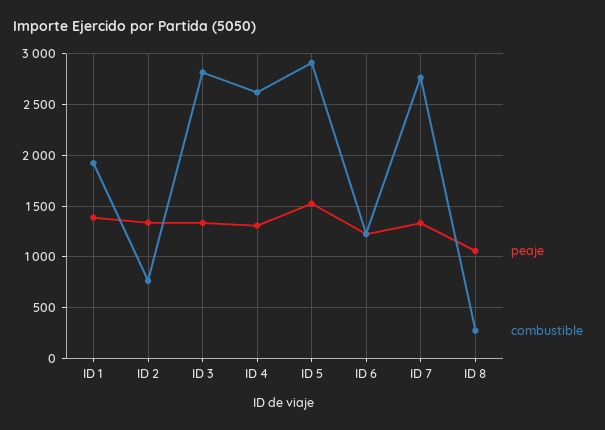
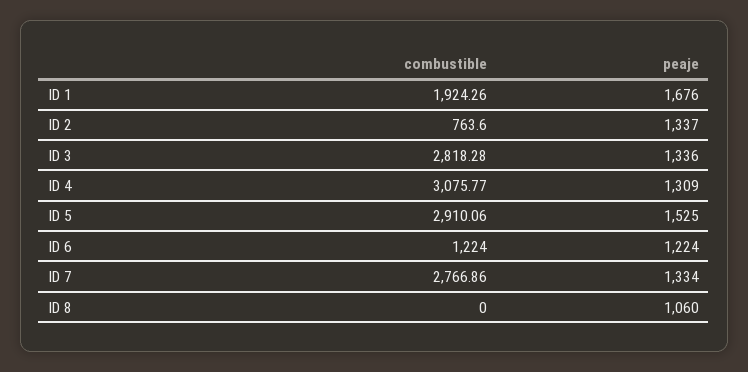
  {
    "peaje": {
-     "ID 1": 1400,
+     "ID 1": 1676,
      "ID 2": 1337,
      "ID 3": 1336,
      "ID 4": 1309,
      "ID 5": 1525,
      "ID 6": 1224,
      "ID 7": 1334,
      "ID 8": 1060
    },
    "combustible": {
      "ID 1": 1924.26,
      "ID 2": 763.6,
      "ID 3": 2818.28,
-     "ID 4": 2600,
+     "ID 4": 3075.77,
      "ID 5": 2910.06,
      "ID 6": 1224,
      "ID 7": 2766.86,
-     "ID 8": 300
+     "ID 8": 0
    }
  }

